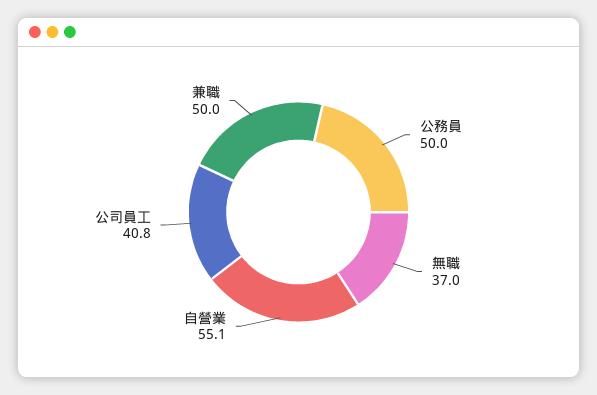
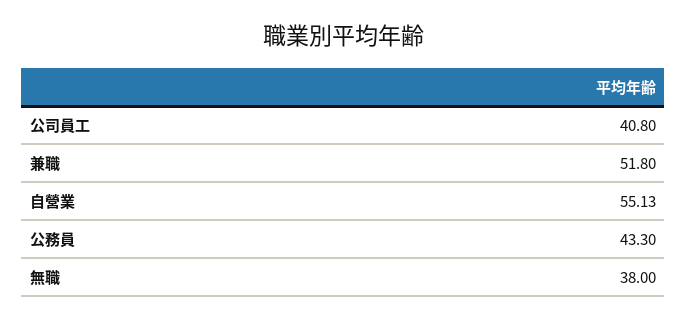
  {
-   "公務員": 50,
+   "公務員": 43.3,
-   "無職": 37,
+   "無職": 38,
    "自營業": 55.13,
    "公司員工": 40.8,
-   "兼職": 50
+   "兼職": 51.8
  }

